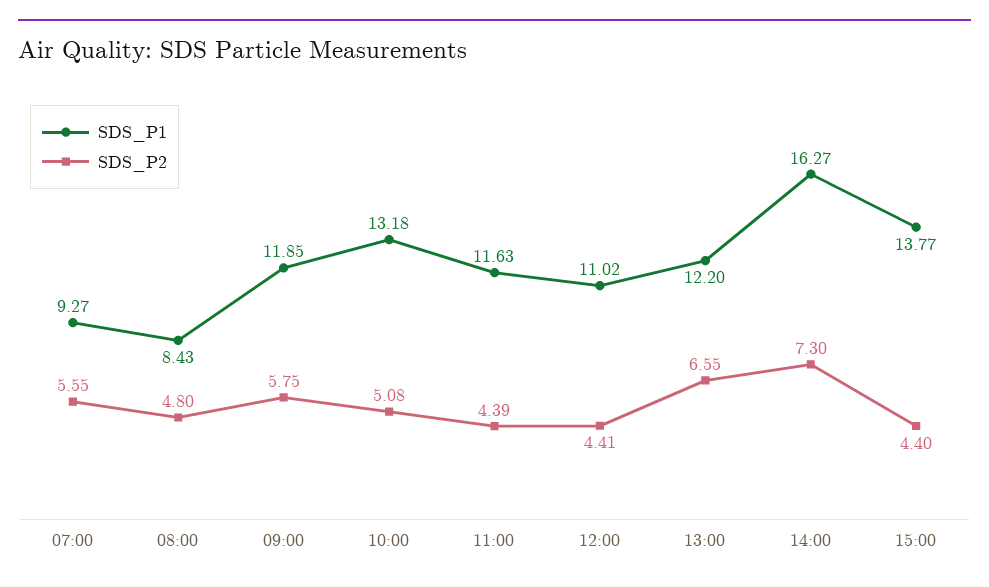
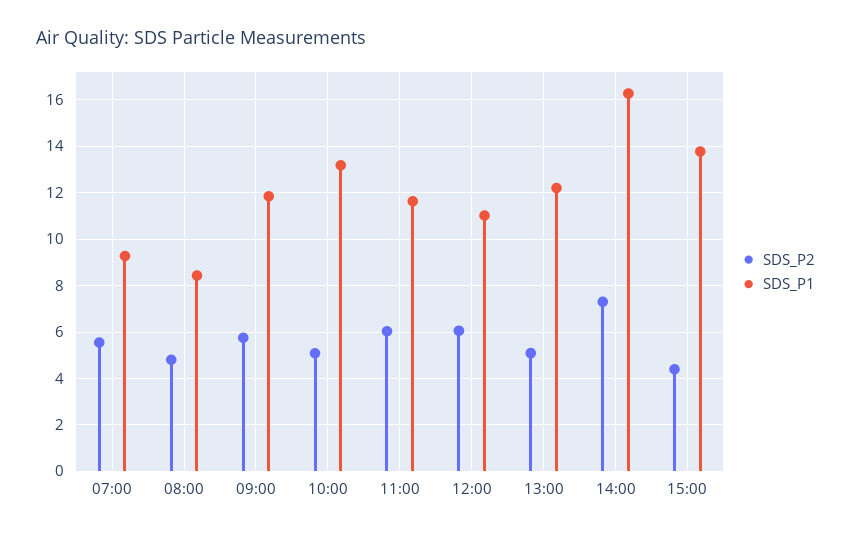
  {
    "SDS_P1": {
      "07:00": 9.27,
      "08:00": 8.43,
      "09:00": 11.85,
      "10:00": 13.18,
      "11:00": 11.63,
      "12:00": 11.02,
      "13:00": 12.2,
      "14:00": 16.27,
      "15:00": 13.77
    },
    "SDS_P2": {
      "07:00": 5.55,
      "08:00": 4.8,
      "09:00": 5.75,
      "10:00": 5.08,
-     "11:00": 4.39,
+     "11:00": 6,
-     "12:00": 4.41,
+     "12:00": 6,
-     "13:00": 6.55,
+     "13:00": 5,
      "14:00": 7.3,
      "15:00": 4.4
    }
  }

